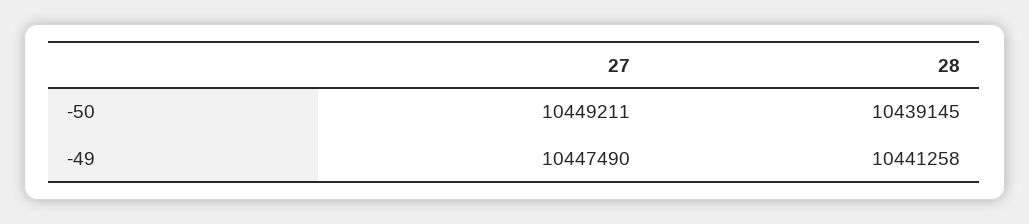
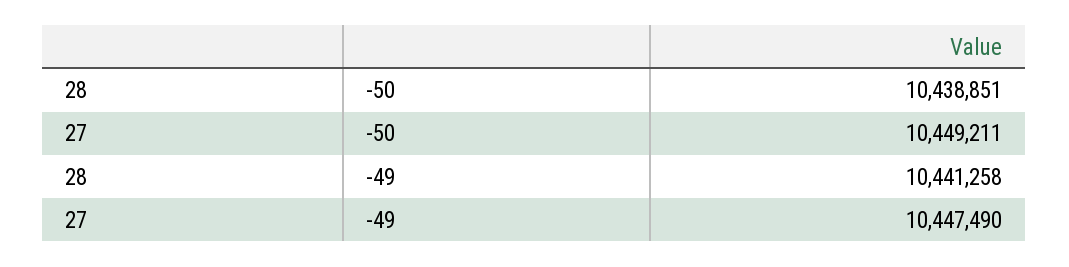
  {
    "27": {
      "-50": 10449211,
      "-49": 10447490
    },
    "28": {
-     "-50": 10439145,
+     "-50": 10438851,
      "-49": 10441258
    }
  }

